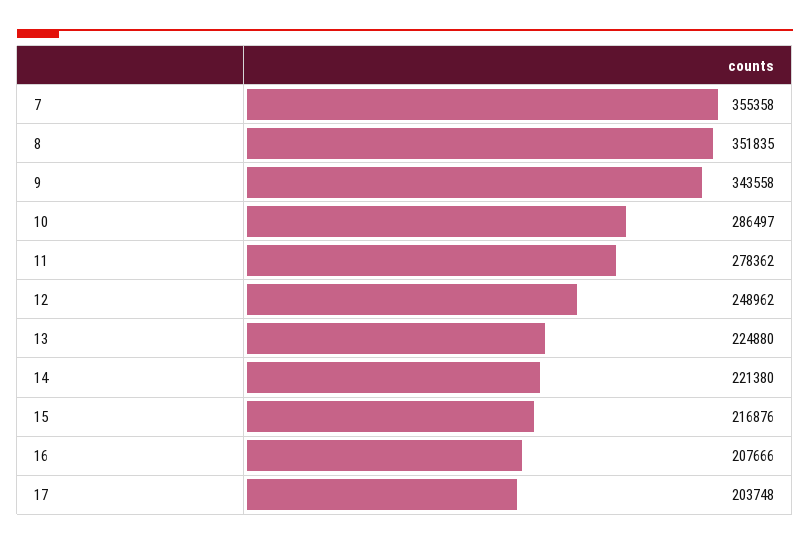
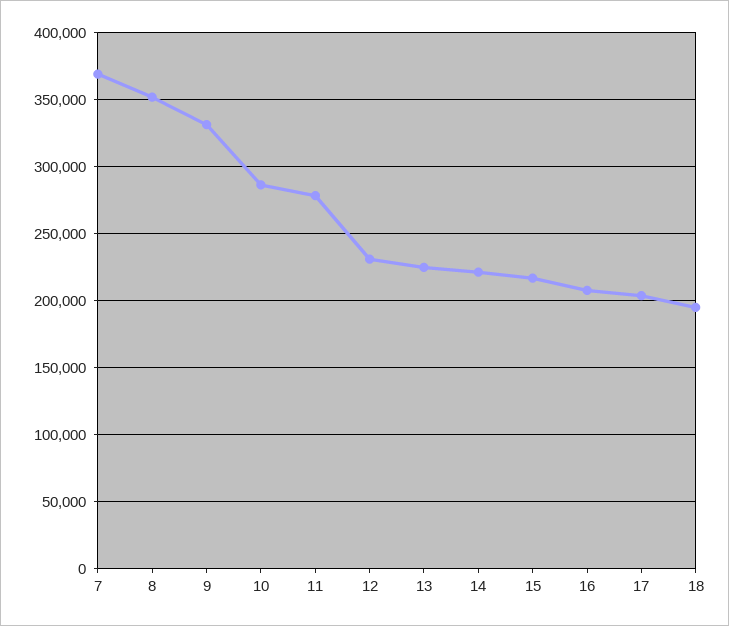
  {
-   "7": 355358,
+   "7": 370000,
    "8": 351835,
-   "9": 343558,
+   "9": 330000,
    "10": 286497,
    "11": 278362,
-   "12": 248962,
+   "12": 230000,
    "13": 224880,
    "14": 221380,
    "15": 216876,
    "16": 207666,
-   "17": 203748
+   "17": 203748,
+   "18": 195000
  }

